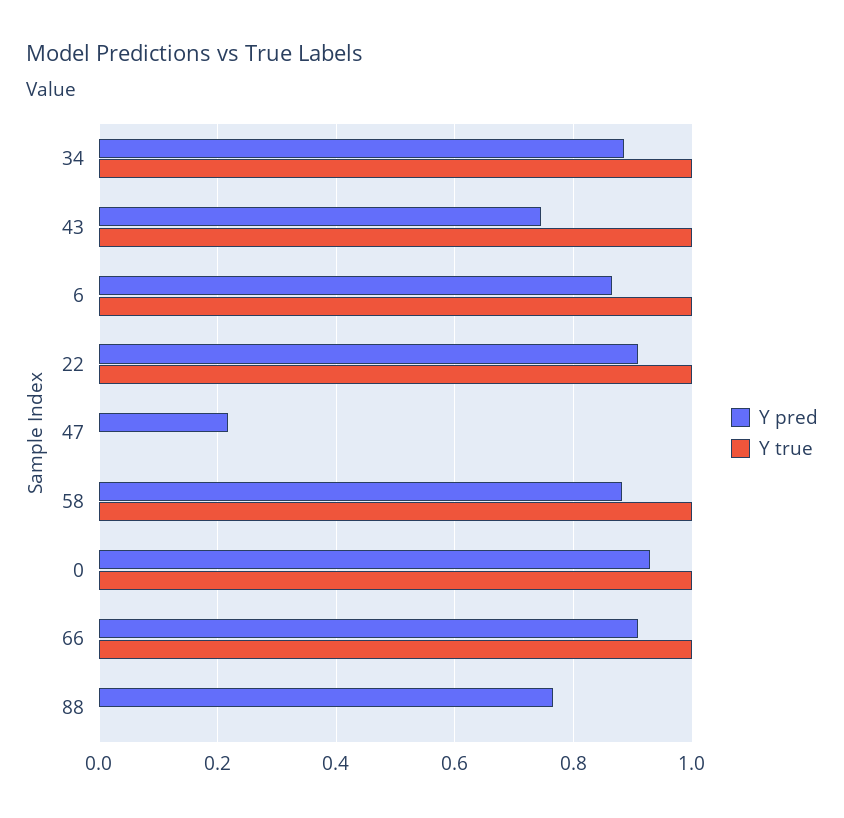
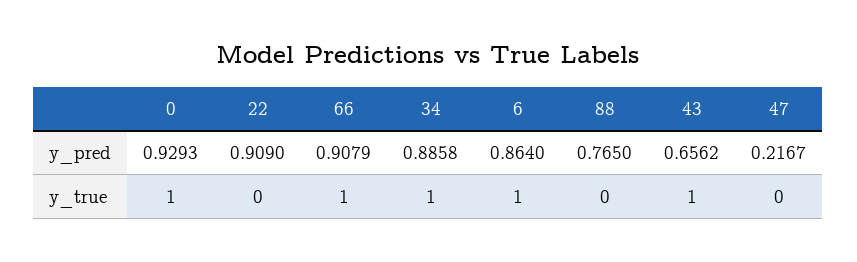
  {
    "Y pred": {
      "34": 0.8858,
-     "43": 0.74,
+     "43": 0.6562,
      "6": 0.864,
      "22": 0.909,
      "47": 0.2167,
-     "58": 0.88,
      "0": 0.9293,
      "66": 0.9079,
      "88": 0.765
    },
    "Y true": {
      "34": 1,
      "43": 1,
      "6": 1,
-     "22": 1,
+     "22": 0,
      "47": 0,
-     "58": 1,
      "0": 1,
      "66": 1,
      "88": 0
    }
  }

